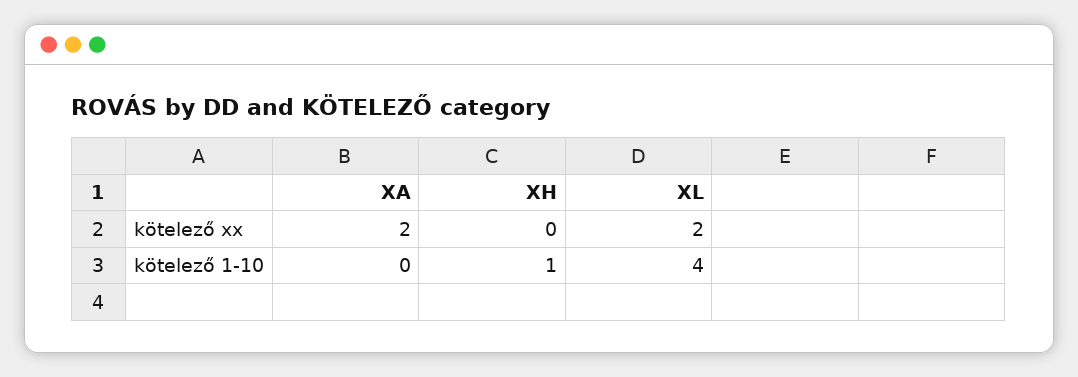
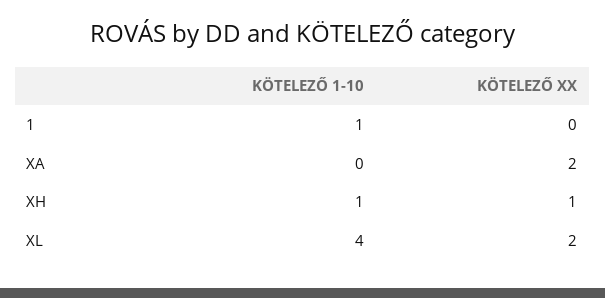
  {
    "XA": {
      "kötelező xx": 2,
      "kötelező 1-10": 0
    },
    "XH": {
-     "kötelező xx": 0,
+     "kötelező xx": 1,
      "kötelező 1-10": 1
    },
    "XL": {
      "kötelező xx": 2,
      "kötelező 1-10": 4
-   }
+   },
+   "1": {
+     "kötelező 1-10": 1,
+     "kötelező xx": 0
+   }
  }

